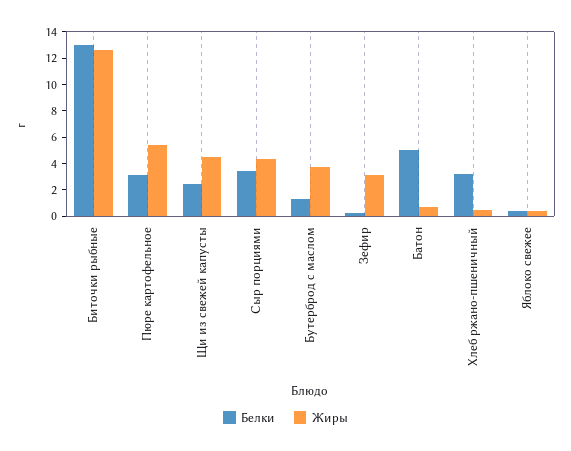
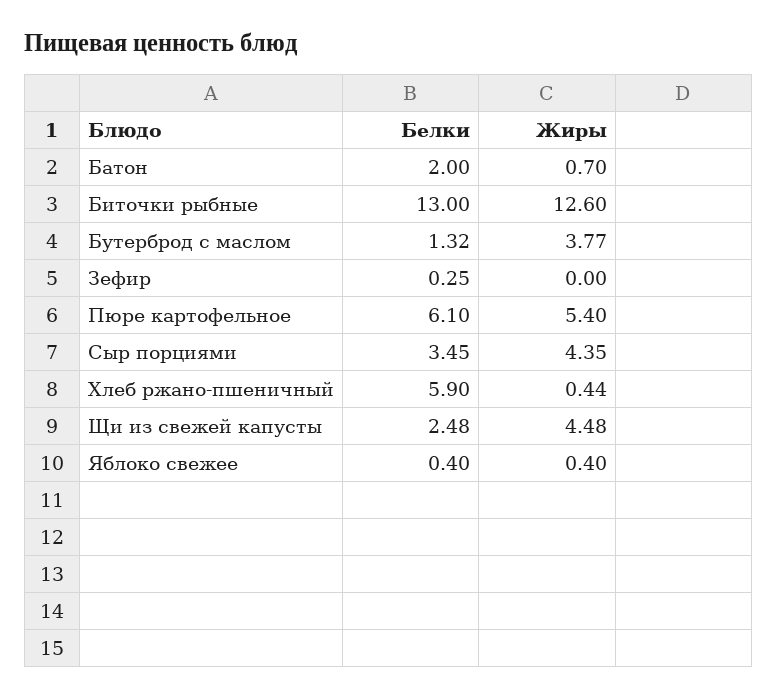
  {
    "Белки": {
      "Биточки рыбные": 13,
-     "Пюре картофельное": 3,
+     "Пюре картофельное": 6.1,
      "Щи из свежей капусты": 2.48,
      "Сыр порциями": 3.45,
      "Бутерброд с маслом": 1.32,
      "Зефир": 0.25,
-     "Батон": 5,
+     "Батон": 2,
-     "Хлеб ржано-пшеничный": 3,
+     "Хлеб ржано-пшеничный": 5.9,
      "Яблоко свежее": 0.4
    },
    "Жиры": {
      "Биточки рыбные": 12.6,
      "Пюре картофельное": 5.4,
      "Щи из свежей капусты": 4.48,
      "Сыр порциями": 4.35,
      "Бутерброд с маслом": 3.77,
-     "Зефир": 3,
+     "Зефир": 0,
      "Батон": 0.7,
      "Хлеб ржано-пшеничный": 0.44,
      "Яблоко свежее": 0.4
    }
  }

